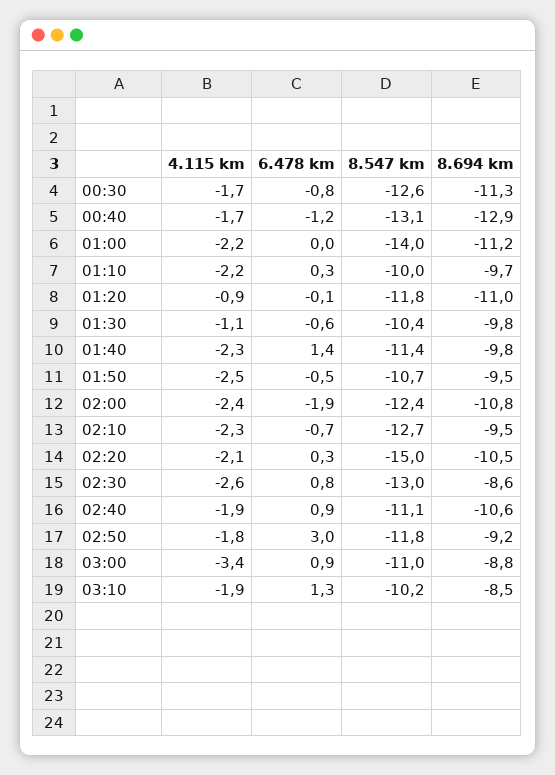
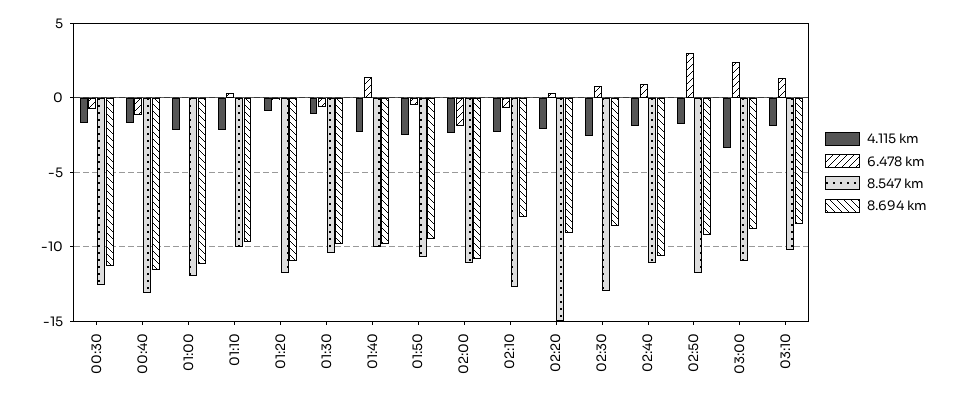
  {
    "4.115 km": {
      "00:30": -1.7,
      "00:40": -1.7,
      "01:00": -2.2,
      "01:10": -2.2,
      "01:20": -0.9,
      "01:30": -1.1,
      "01:40": -2.3,
      "01:50": -2.5,
      "02:00": -2.4,
      "02:10": -2.3,
      "02:20": -2.1,
      "02:30": -2.6,
      "02:40": -1.9,
      "02:50": -1.8,
      "03:00": -3.4,
      "03:10": -1.9
    },
    "6.478 km": {
      "00:30": -0.8,
      "00:40": -1.2,
      "01:00": 0,
      "01:10": 0.3,
      "01:20": -0.1,
      "01:30": -0.6,
      "01:40": 1.4,
      "01:50": -0.5,
      "02:00": -1.9,
      "02:10": -0.7,
      "02:20": 0.3,
      "02:30": 0.8,
      "02:40": 0.9,
      "02:50": 3,
-     "03:00": 0.9,
+     "03:00": 2.5,
      "03:10": 1.3
    },
    "8.547 km": {
      "00:30": -12.6,
      "00:40": -13.1,
-     "01:00": -14,
+     "01:00": -12,
      "01:10": -10,
      "01:20": -11.8,
      "01:30": -10.4,
-     "01:40": -11.4,
+     "01:40": -10,
      "01:50": -10.7,
-     "02:00": -12.4,
+     "02:00": -11,
      "02:10": -12.7,
      "02:20": -15,
      "02:30": -13,
      "02:40": -11.1,
      "02:50": -11.8,
      "03:00": -11,
      "03:10": -10.2
    },
    "8.694 km": {
      "00:30": -11.3,
-     "00:40": -12.9,
+     "00:40": -11.5,
      "01:00": -11.2,
      "01:10": -9.7,
      "01:20": -11,
      "01:30": -9.8,
      "01:40": -9.8,
      "01:50": -9.5,
      "02:00": -10.8,
-     "02:10": -9.5,
+     "02:10": -8,
-     "02:20": -10.5,
+     "02:20": -9,
      "02:30": -8.6,
      "02:40": -10.6,
      "02:50": -9.2,
      "03:00": -8.8,
      "03:10": -8.5
    }
  }

